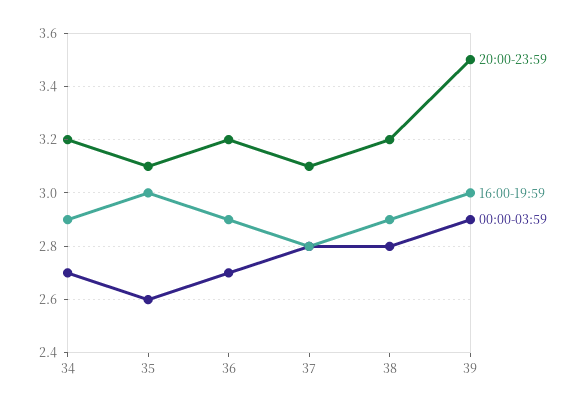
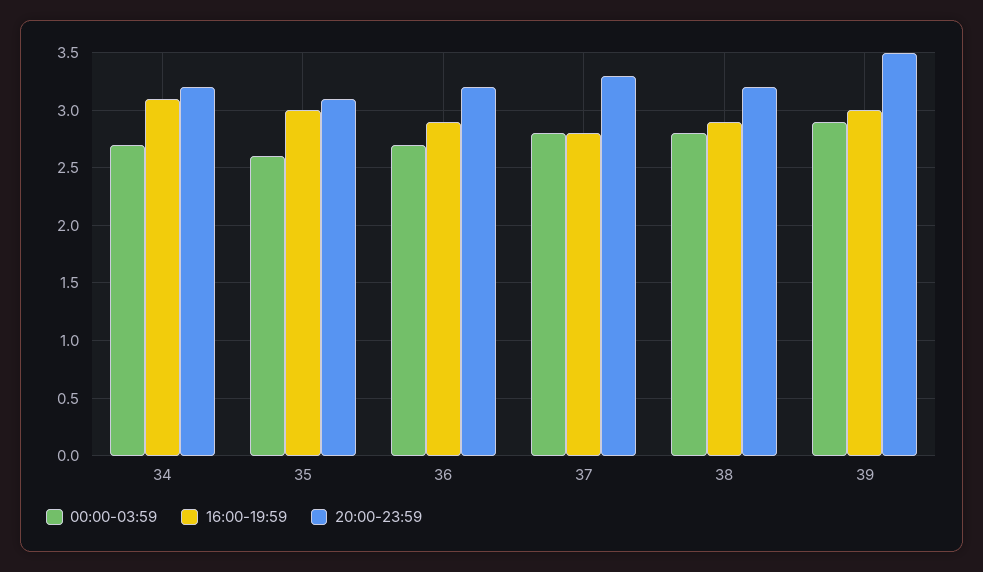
  {
    "20:00-23:59": {
      "34": 3.2,
      "35": 3.1,
      "36": 3.2,
-     "37": 3.1,
+     "37": 3.3,
      "38": 3.2,
      "39": 3.5
    },
    "16:00-19:59": {
-     "34": 2.9,
+     "34": 3.1,
      "35": 3,
      "36": 2.9,
      "37": 2.8,
      "38": 2.9,
      "39": 3
    },
    "00:00-03:59": {
      "34": 2.7,
      "35": 2.6,
      "36": 2.7,
      "37": 2.8,
      "38": 2.8,
      "39": 2.9
    }
  }

